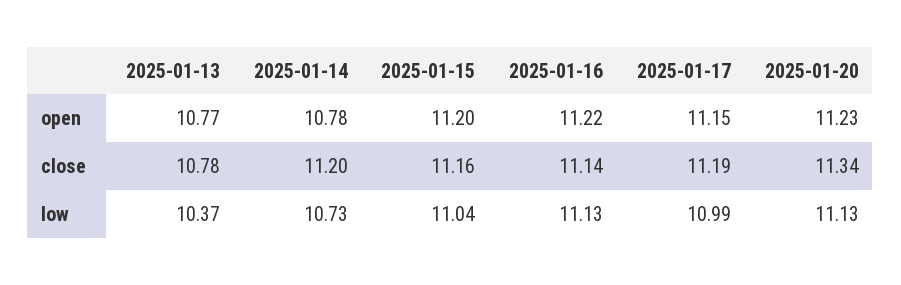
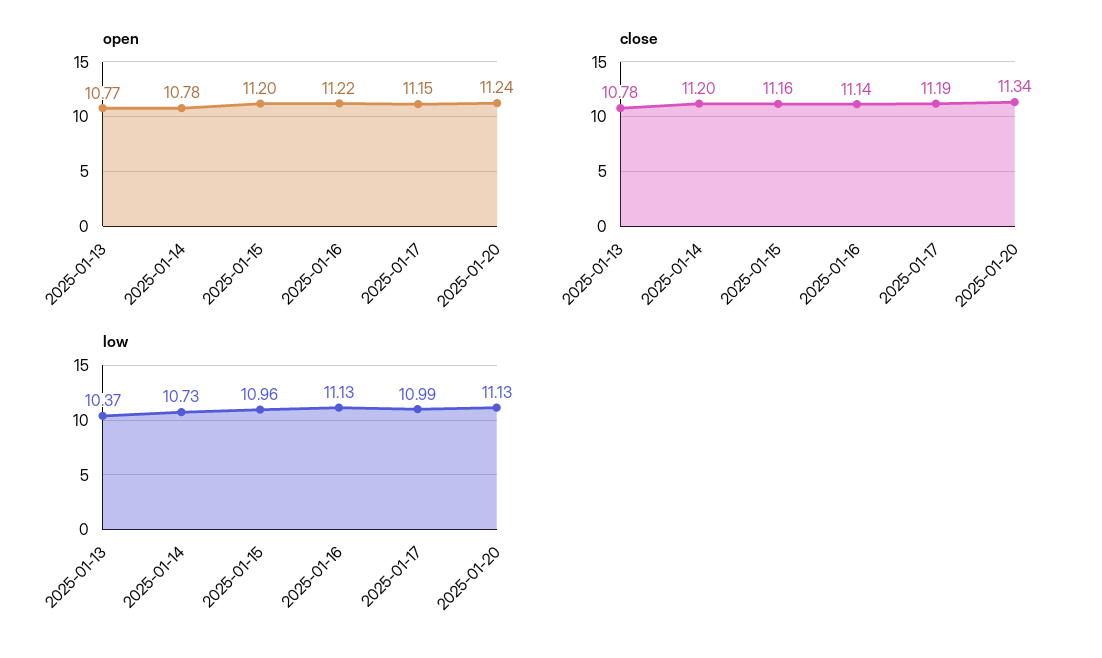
  {
    "open": {
      "2025-01-13": 10.77,
      "2025-01-14": 10.78,
      "2025-01-15": 11.2,
      "2025-01-16": 11.22,
      "2025-01-17": 11.15,
-     "2025-01-20": 11.23
+     "2025-01-20": 11.24
    },
    "close": {
      "2025-01-13": 10.78,
      "2025-01-14": 11.2,
      "2025-01-15": 11.16,
      "2025-01-16": 11.14,
      "2025-01-17": 11.19,
      "2025-01-20": 11.34
    },
    "low": {
      "2025-01-13": 10.37,
      "2025-01-14": 10.73,
-     "2025-01-15": 11.04,
+     "2025-01-15": 10.96,
      "2025-01-16": 11.13,
      "2025-01-17": 10.99,
      "2025-01-20": 11.13
    }
  }

